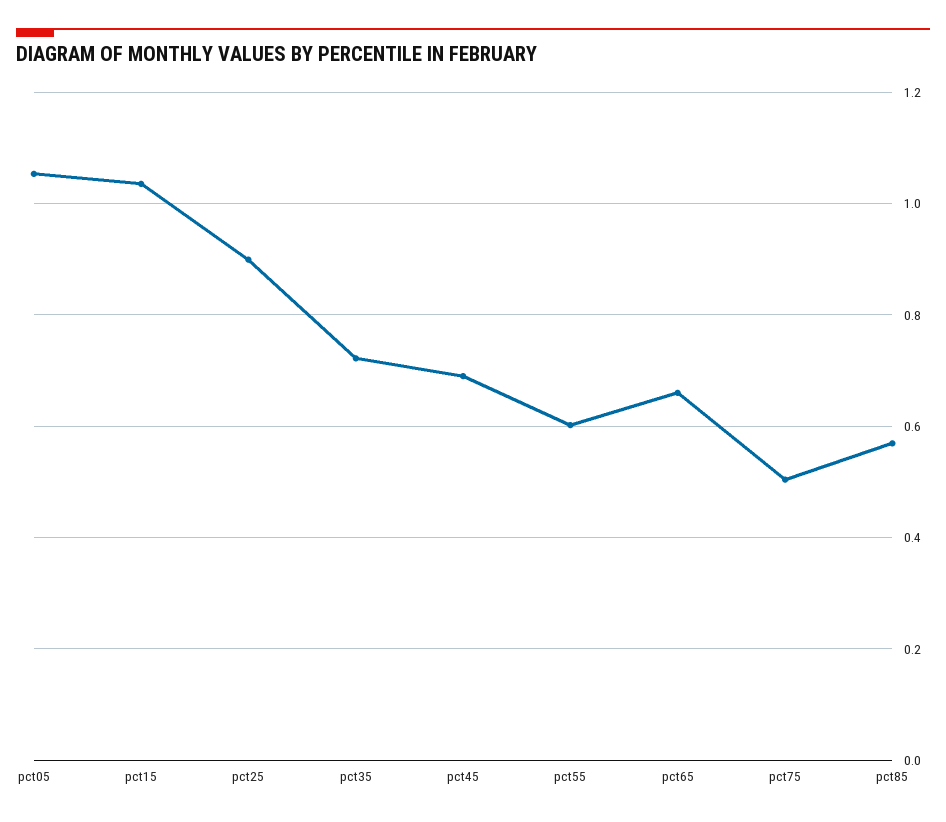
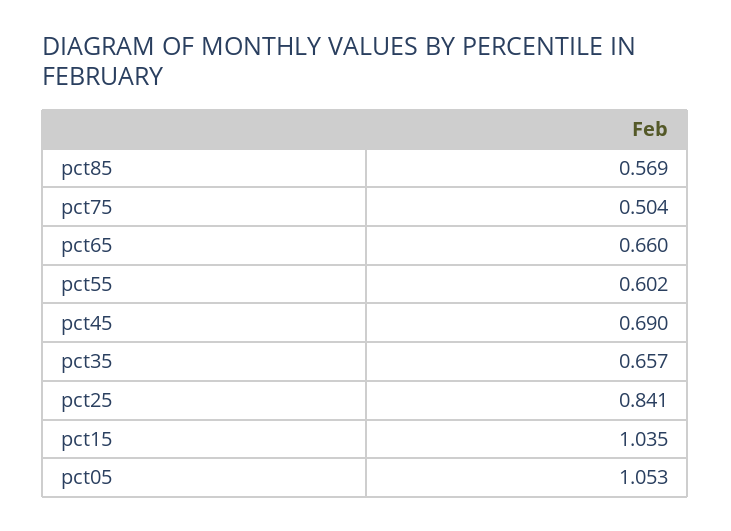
  {
    "pct05": 1.053,
    "pct15": 1.035,
-   "pct25": 0.9,
+   "pct25": 0.841,
-   "pct35": 0.72,
+   "pct35": 0.657,
    "pct45": 0.69,
    "pct55": 0.602,
    "pct65": 0.66,
    "pct75": 0.504,
    "pct85": 0.569
  }

